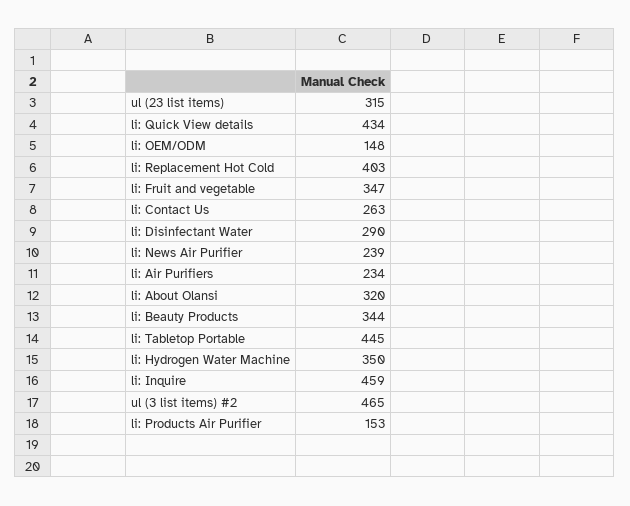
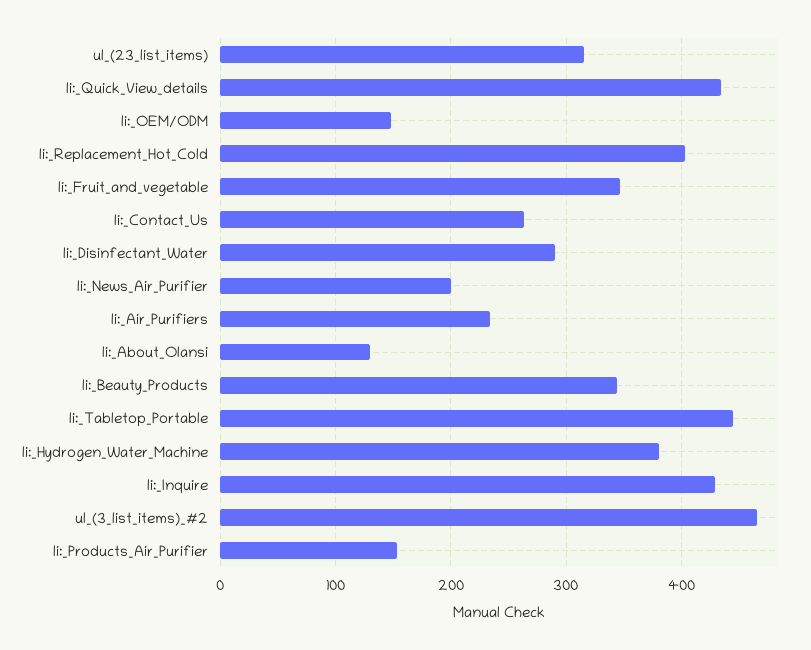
  {
    "ul (23 list items)": 315,
    "li: Quick View details": 434,
    "li: OEM/ODM": 148,
    "li: Replacement Hot Cold": 403,
    "li: Fruit and vegetable": 347,
    "li: Contact Us": 263,
    "li: Disinfectant Water": 290,
-   "li: News Air Purifier": 239,
+   "li: News Air Purifier": 200,
    "li: Air Purifiers": 234,
-   "li: About Olansi": 320,
+   "li: About Olansi": 130,
    "li: Beauty Products": 344,
    "li: Tabletop Portable": 445,
-   "li: Hydrogen Water Machine": 350,
+   "li: Hydrogen Water Machine": 380,
-   "li: Inquire": 459,
+   "li: Inquire": 430,
    "ul (3 list items) #2": 465,
    "li: Products Air Purifier": 153
  }

